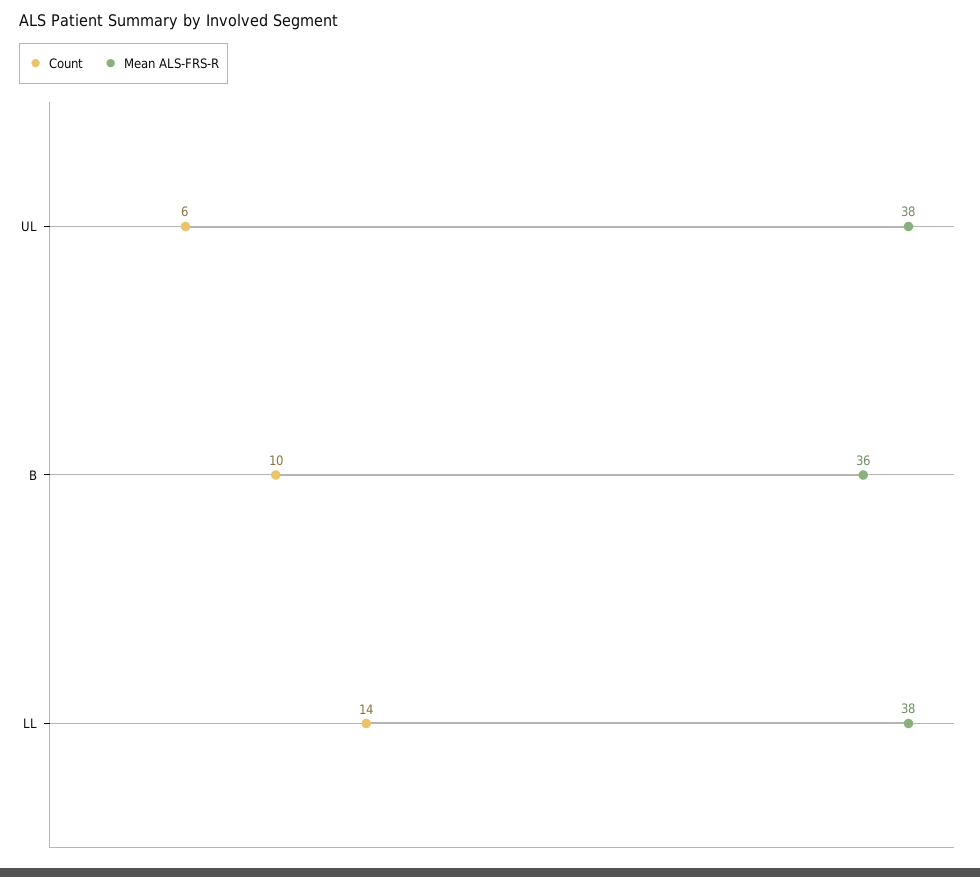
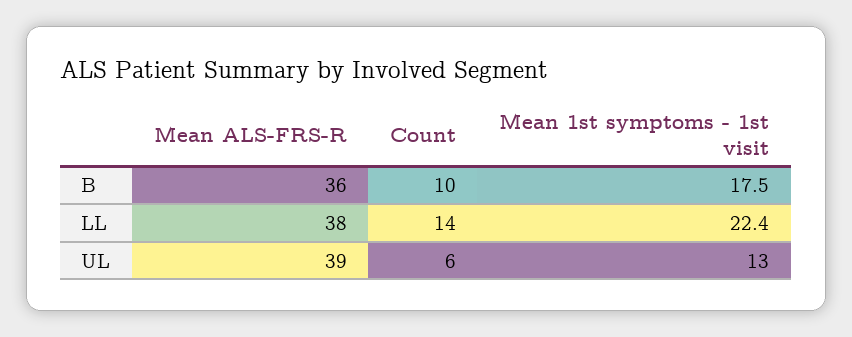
  {
    "Count": {
      "UL": 6,
      "B": 10,
      "LL": 14
    },
    "Mean ALS-FRS-R": {
-     "UL": 38,
+     "UL": 39,
      "B": 36,
      "LL": 38
-   }
+   },
+   "Mean 1st symptoms - 1st visit": {
+     "B": 17.5,
+     "LL": 22.4,
+     "UL": 13
+   }
  }

